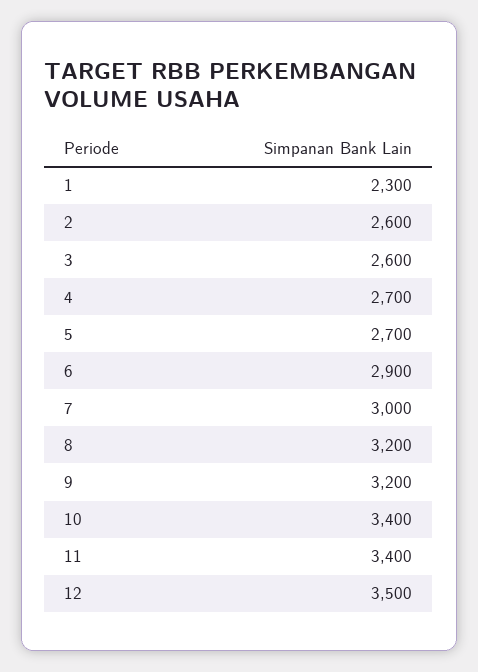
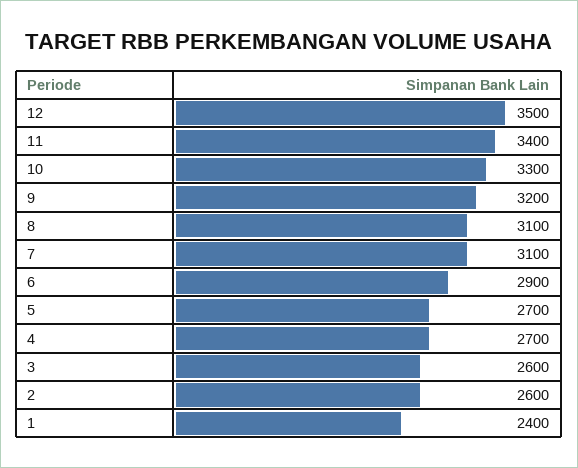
  {
-   "1": 2300,
+   "1": 2400,
    "2": 2600,
    "3": 2600,
    "4": 2700,
    "5": 2700,
    "6": 2900,
-   "7": 3000,
+   "7": 3100,
-   "8": 3200,
+   "8": 3100,
    "9": 3200,
-   "10": 3400,
+   "10": 3300,
    "11": 3400,
    "12": 3500
  }

